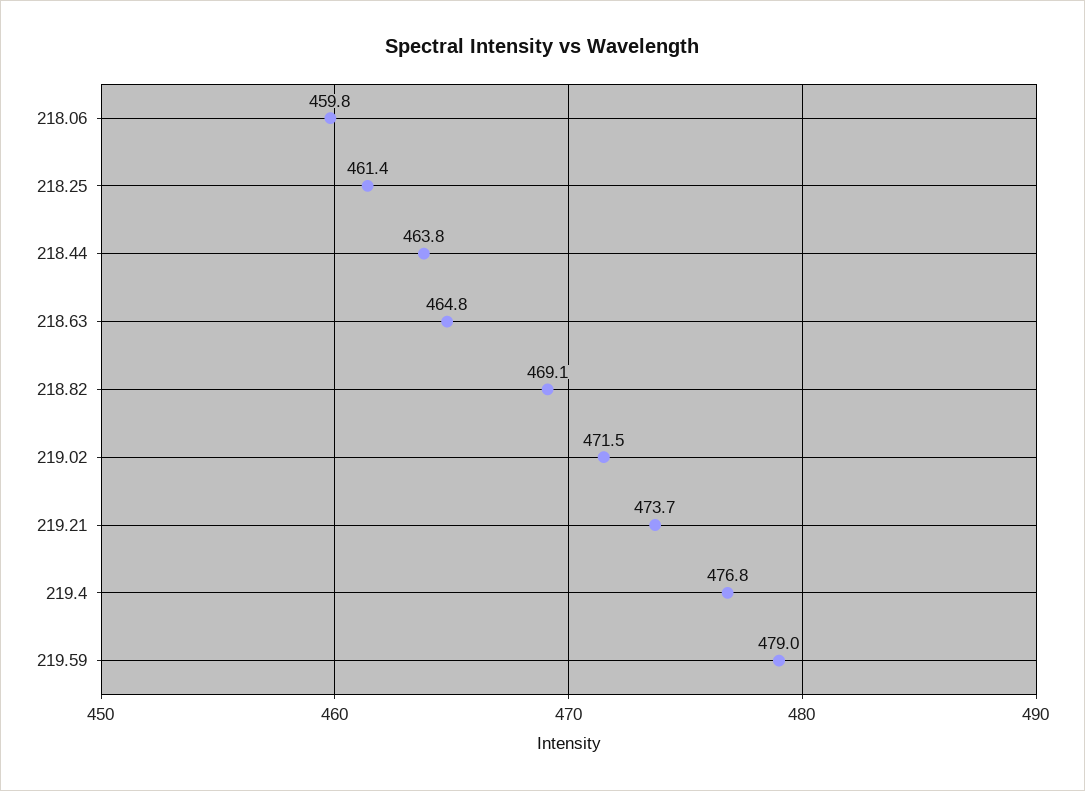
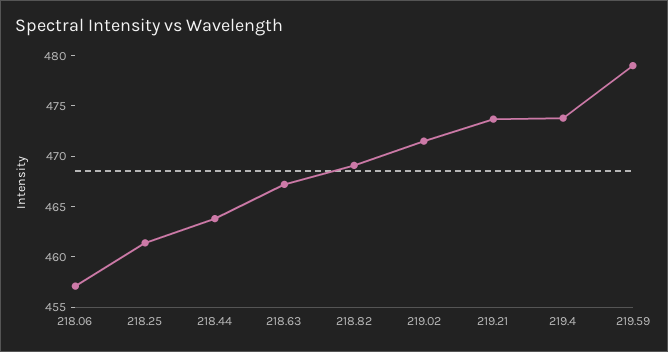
  {
-   "218.06": 459.8,
+   "218.06": 457,
    "218.25": 461.4,
    "218.44": 463.8,
-   "218.63": 464.8,
+   "218.63": 467,
    "218.82": 469.1,
    "219.02": 471.5,
    "219.21": 473.7,
-   "219.4": 476.8,
+   "219.4": 474,
    "219.59": 479
  }

